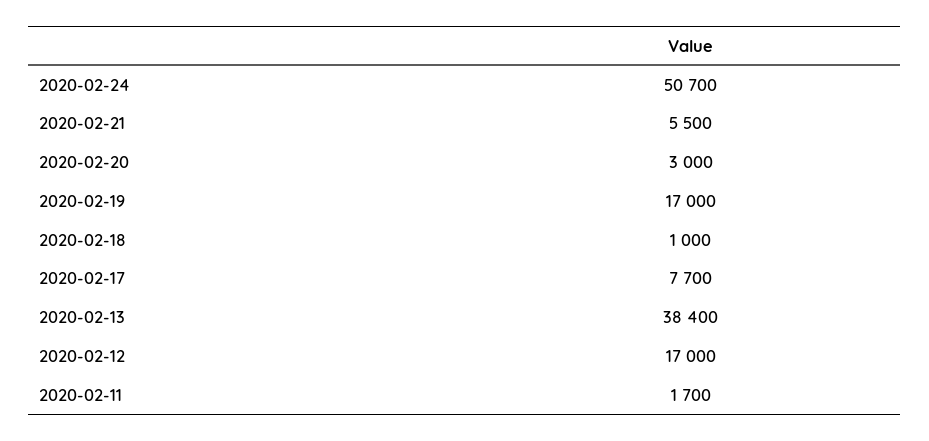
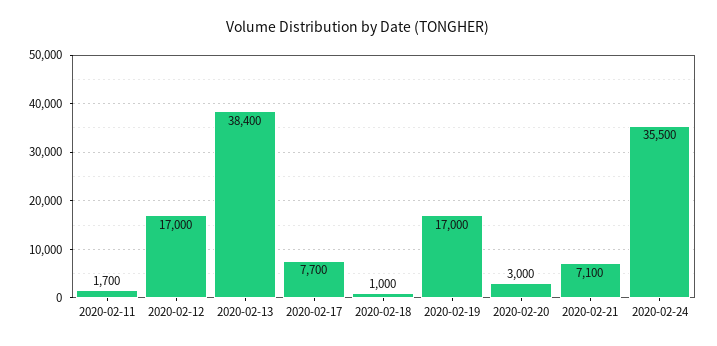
  {
-   "2020-02-24": 50700,
+   "2020-02-24": 35500,
-   "2020-02-21": 5500,
+   "2020-02-21": 7100,
    "2020-02-20": 3000,
    "2020-02-19": 17000,
    "2020-02-18": 1000,
    "2020-02-17": 7700,
    "2020-02-13": 38400,
    "2020-02-12": 17000,
    "2020-02-11": 1700
  }

